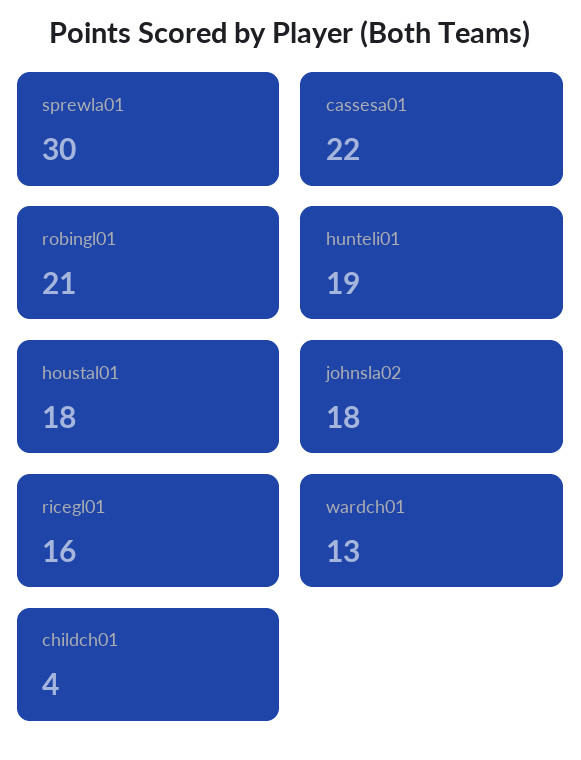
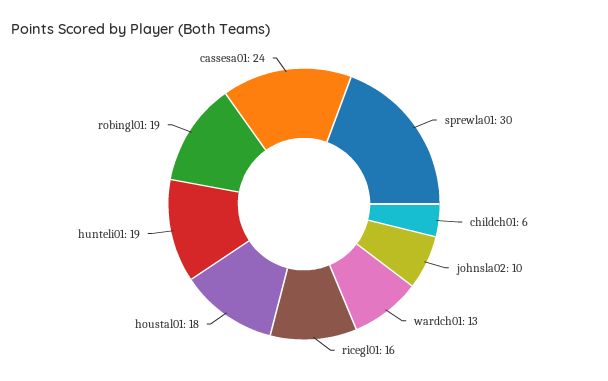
  {
    "sprewla01": 30,
-   "cassesa01": 22,
+   "cassesa01": 24,
-   "robingl01": 21,
+   "robingl01": 19,
    "hunteli01": 19,
    "houstal01": 18,
-   "johnsla02": 18,
+   "johnsla02": 10,
    "ricegl01": 16,
    "wardch01": 13,
-   "childch01": 4
+   "childch01": 6
  }

